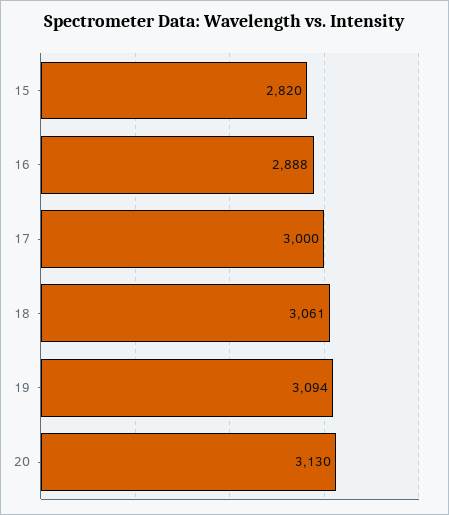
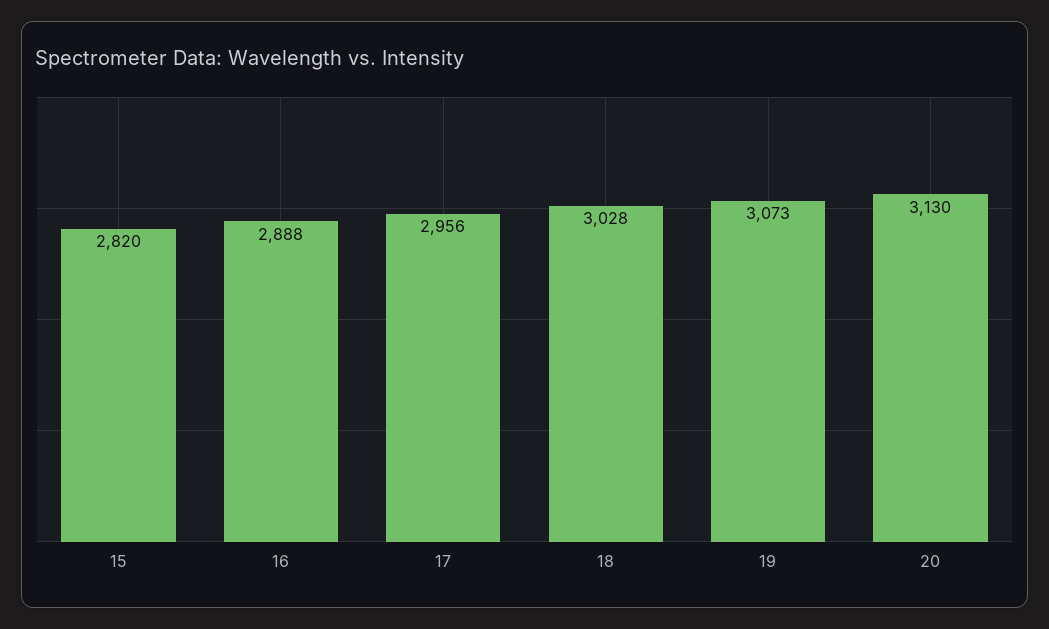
  {
    "15": 2820,
    "16": 2888,
-   "17": 3000,
+   "17": 2956,
-   "18": 3061,
+   "18": 3028,
-   "19": 3094,
+   "19": 3073,
    "20": 3130
  }

